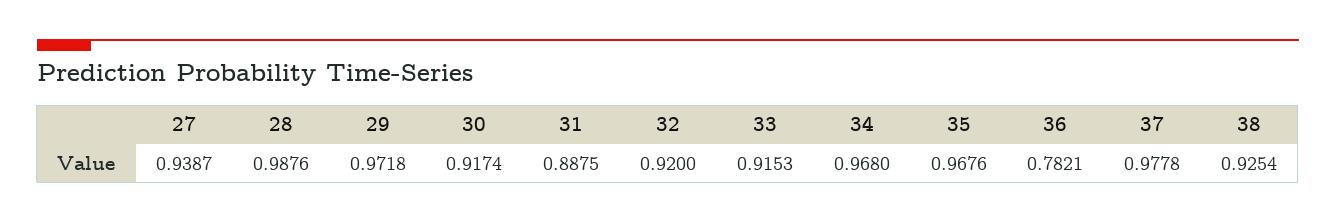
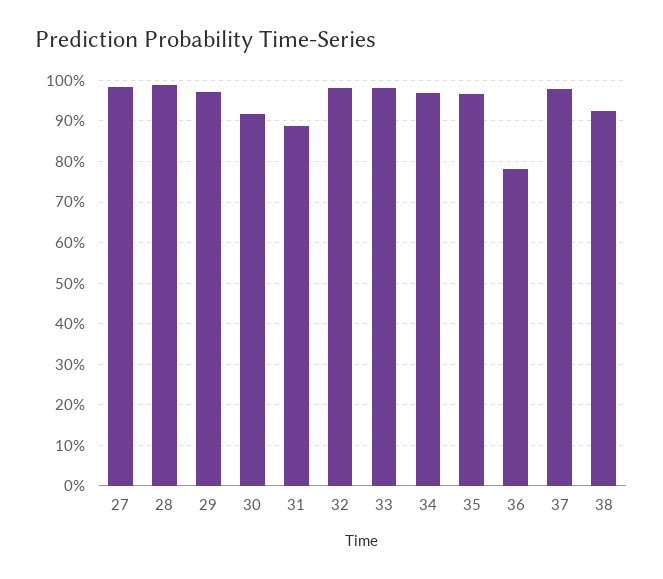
  {
-   "27": 0.9387,
+   "27": 0.98,
    "28": 0.9876,
    "29": 0.9718,
    "30": 0.9174,
    "31": 0.8875,
-   "32": 0.92,
+   "32": 0.98,
-   "33": 0.9153,
+   "33": 0.98,
    "34": 0.968,
    "35": 0.9676,
    "36": 0.7821,
    "37": 0.9778,
    "38": 0.9254
  }

